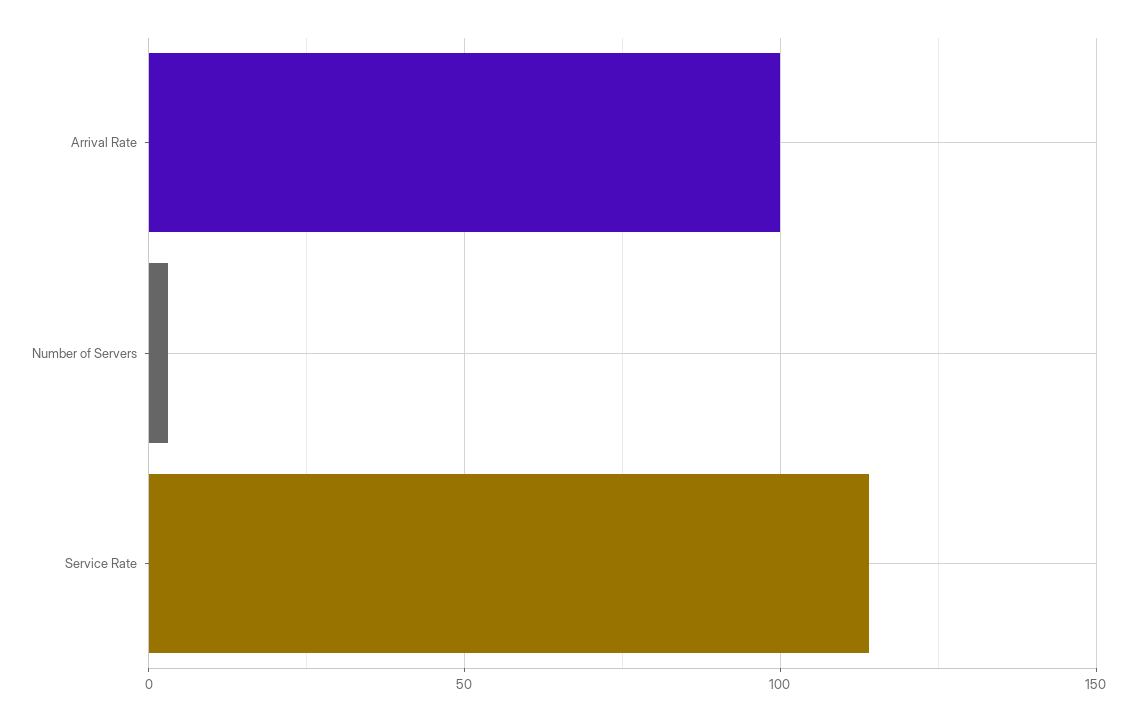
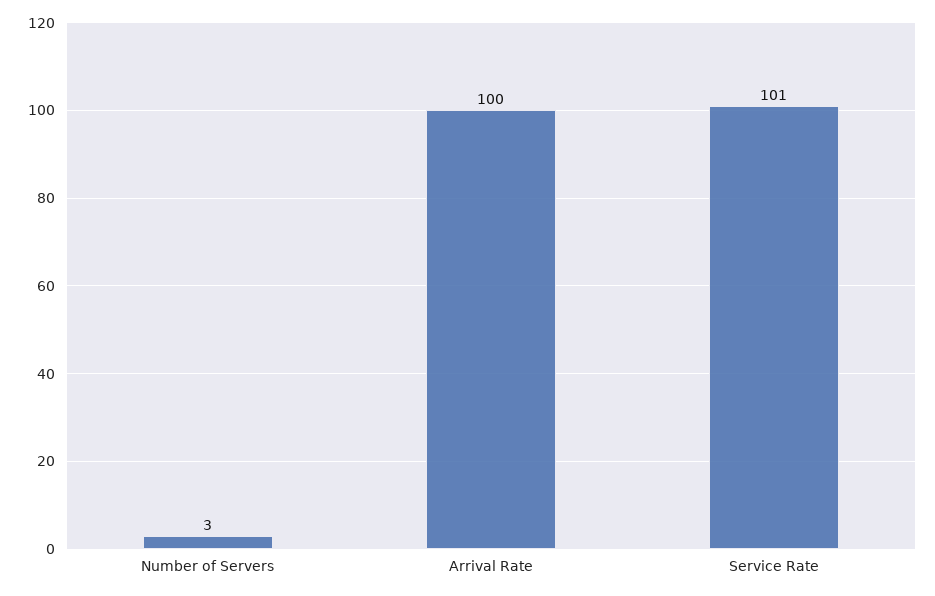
  {
    "Arrival Rate": 100,
    "Number of Servers": 3,
-   "Service Rate": 115
+   "Service Rate": 101
  }

